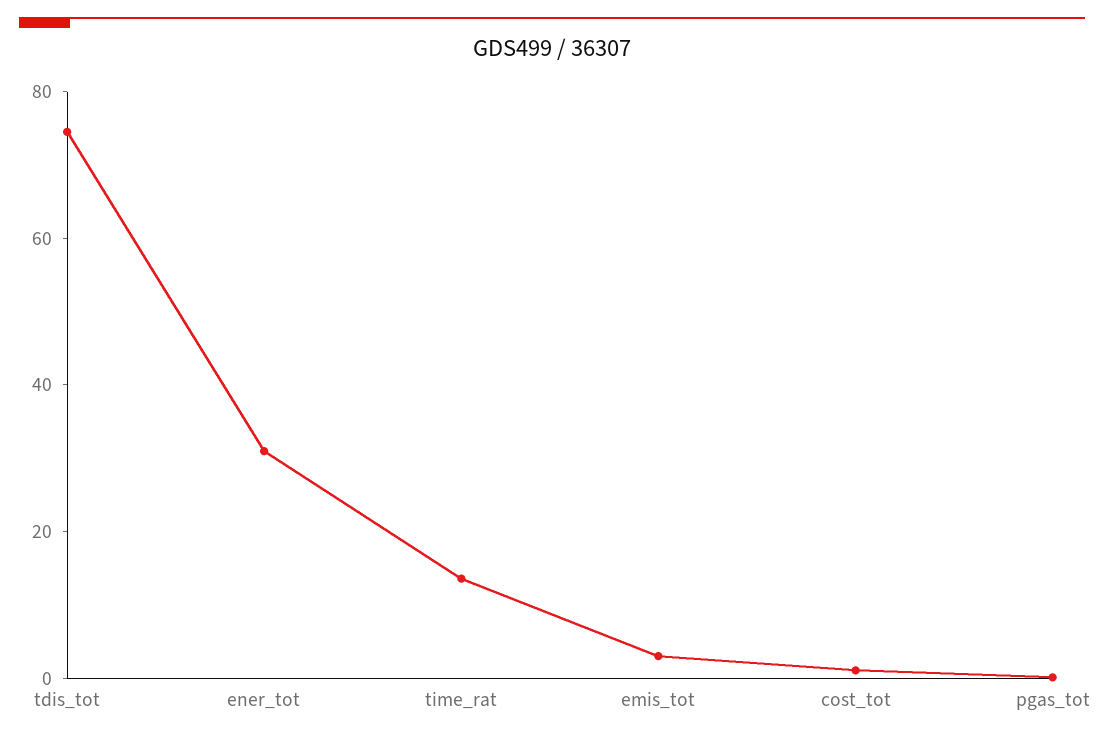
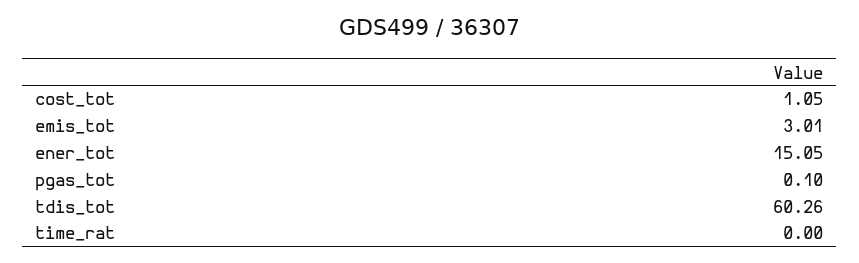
  {
-   "tdis_tot": 75,
+   "tdis_tot": 60.26,
-   "ener_tot": 30,
+   "ener_tot": 15.05,
-   "time_rat": 15,
+   "time_rat": 0,
    "emis_tot": 3.01,
    "cost_tot": 1.05,
    "pgas_tot": 0.1
  }

